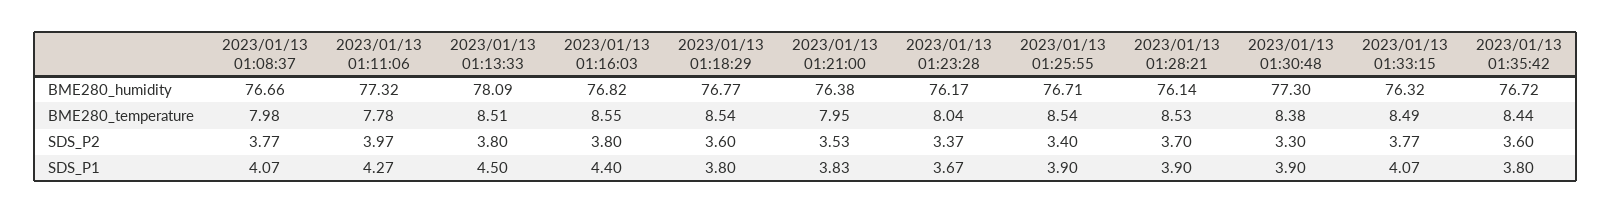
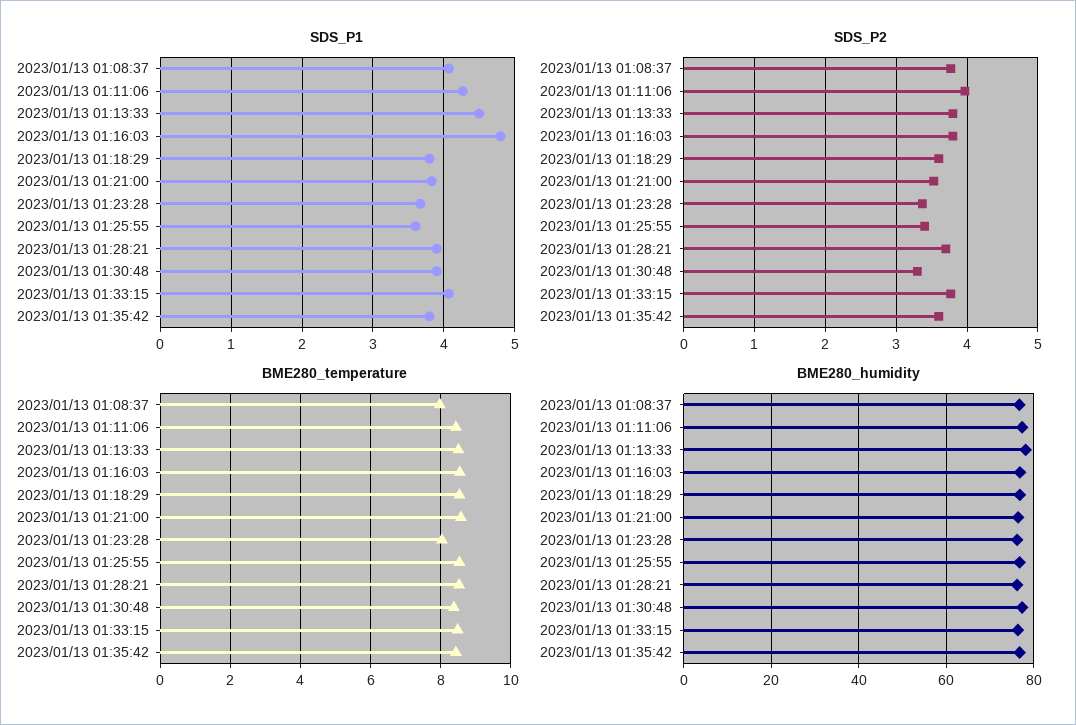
  {
    "BME280_humidity": {
      "2023/01/13 01:08:37": 76.66,
      "2023/01/13 01:11:06": 77.32,
      "2023/01/13 01:13:33": 78.09,
      "2023/01/13 01:16:03": 76.82,
      "2023/01/13 01:18:29": 76.77,
      "2023/01/13 01:21:00": 76.38,
      "2023/01/13 01:23:28": 76.17,
      "2023/01/13 01:25:55": 76.71,
      "2023/01/13 01:28:21": 76.14,
      "2023/01/13 01:30:48": 77.3,
      "2023/01/13 01:33:15": 76.32,
      "2023/01/13 01:35:42": 76.72
    },
    "BME280_temperature": {
      "2023/01/13 01:08:37": 7.98,
-     "2023/01/13 01:11:06": 7.78,
+     "2023/01/13 01:11:06": 8.4,
      "2023/01/13 01:13:33": 8.51,
      "2023/01/13 01:16:03": 8.55,
      "2023/01/13 01:18:29": 8.54,
-     "2023/01/13 01:21:00": 7.95,
+     "2023/01/13 01:21:00": 8.6,
      "2023/01/13 01:23:28": 8.04,
      "2023/01/13 01:25:55": 8.54,
      "2023/01/13 01:28:21": 8.53,
      "2023/01/13 01:30:48": 8.38,
      "2023/01/13 01:33:15": 8.49,
      "2023/01/13 01:35:42": 8.44
    },
    "SDS_P2": {
      "2023/01/13 01:08:37": 3.77,
      "2023/01/13 01:11:06": 3.97,
      "2023/01/13 01:13:33": 3.8,
      "2023/01/13 01:16:03": 3.8,
      "2023/01/13 01:18:29": 3.6,
      "2023/01/13 01:21:00": 3.53,
      "2023/01/13 01:23:28": 3.37,
      "2023/01/13 01:25:55": 3.4,
      "2023/01/13 01:28:21": 3.7,
      "2023/01/13 01:30:48": 3.3,
      "2023/01/13 01:33:15": 3.77,
      "2023/01/13 01:35:42": 3.6
    },
    "SDS_P1": {
      "2023/01/13 01:08:37": 4.07,
      "2023/01/13 01:11:06": 4.27,
      "2023/01/13 01:13:33": 4.5,
-     "2023/01/13 01:16:03": 4.4,
+     "2023/01/13 01:16:03": 4.8,
      "2023/01/13 01:18:29": 3.8,
      "2023/01/13 01:21:00": 3.83,
      "2023/01/13 01:23:28": 3.67,
-     "2023/01/13 01:25:55": 3.9,
+     "2023/01/13 01:25:55": 3.6,
      "2023/01/13 01:28:21": 3.9,
      "2023/01/13 01:30:48": 3.9,
      "2023/01/13 01:33:15": 4.07,
      "2023/01/13 01:35:42": 3.8
    }
  }

